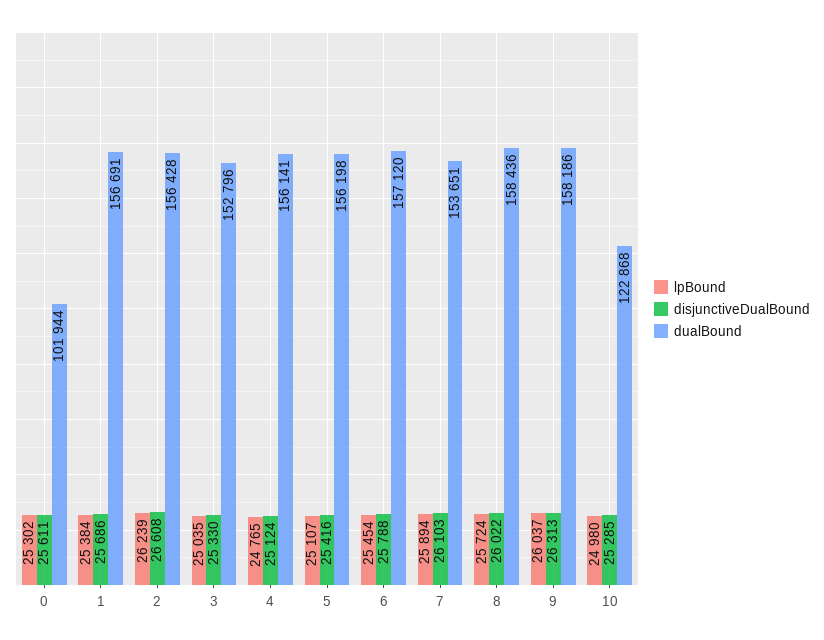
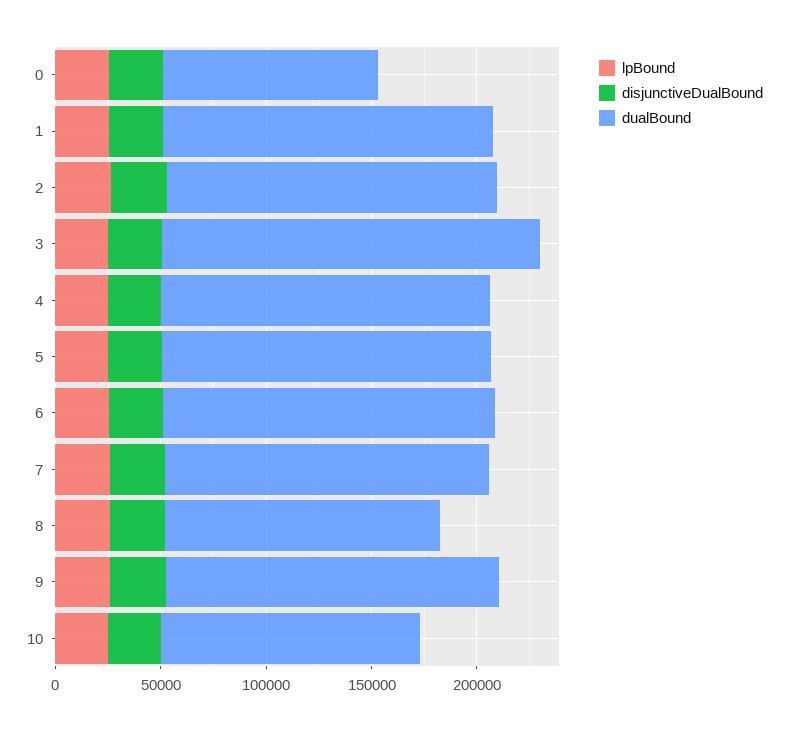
  {
    "lpBound": {
      "0": 25302,
      "1": 25384,
      "2": 26239,
      "3": 25035,
      "4": 24765,
      "5": 25107,
      "6": 25454,
      "7": 25894,
      "8": 25724,
      "9": 26037,
      "10": 24980
    },
    "disjunctiveDualBound": {
      "0": 25611,
      "1": 25686,
      "2": 26608,
      "3": 25330,
      "4": 25124,
      "5": 25416,
      "6": 25788,
      "7": 26103,
      "8": 26022,
      "9": 26313,
      "10": 25285
    },
    "dualBound": {
      "0": 101944,
      "1": 156691,
      "2": 156428,
-     "3": 152796,
+     "3": 180000,
      "4": 156141,
      "5": 156198,
      "6": 157120,
      "7": 153651,
-     "8": 158436,
+     "8": 130000,
      "9": 158186,
      "10": 122868
    }
  }

